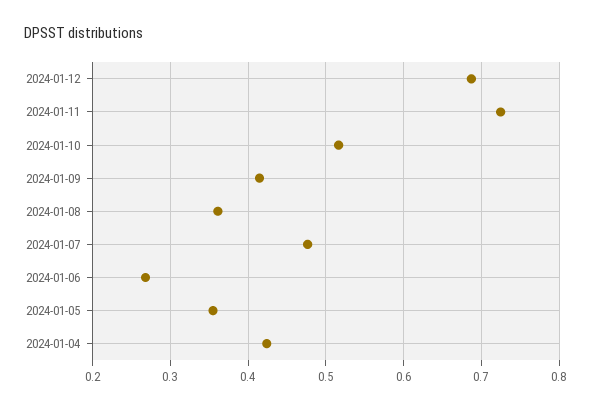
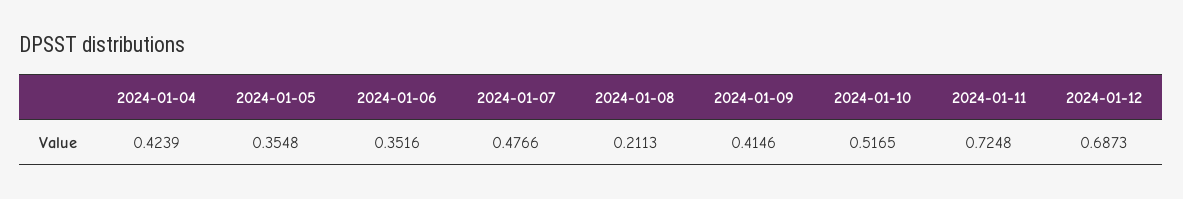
  {
    "2024-01-12": 0.6873,
    "2024-01-11": 0.7248,
    "2024-01-10": 0.5165,
    "2024-01-09": 0.4146,
-   "2024-01-08": 0.36,
+   "2024-01-08": 0.2113,
    "2024-01-07": 0.4766,
-   "2024-01-06": 0.27,
+   "2024-01-06": 0.3516,
    "2024-01-05": 0.3548,
    "2024-01-04": 0.4239
  }

